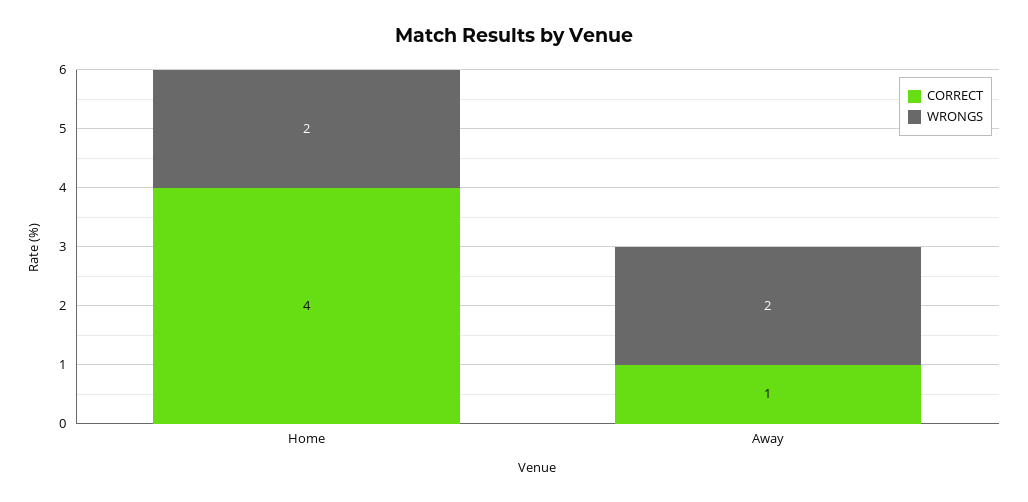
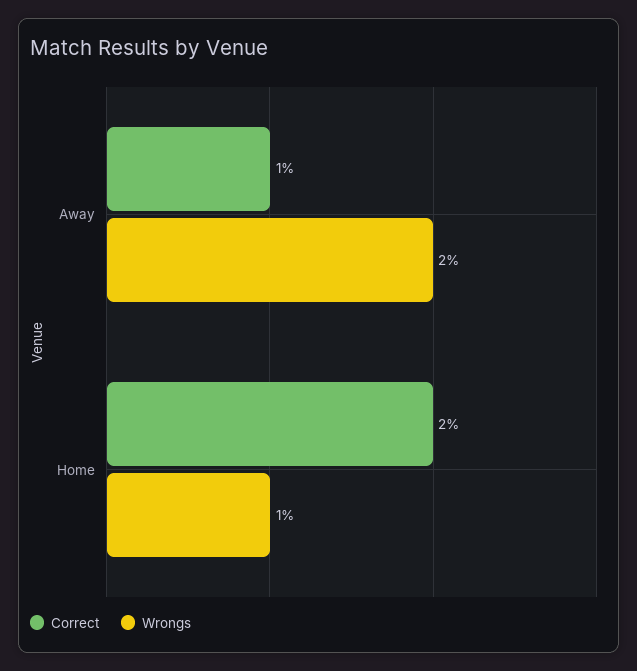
  {
    "CORRECT": {
-     "Home": 4,
+     "Home": 2,
      "Away": 1
    },
    "WRONGS": {
-     "Home": 2,
+     "Home": 1,
      "Away": 2
    }
  }

